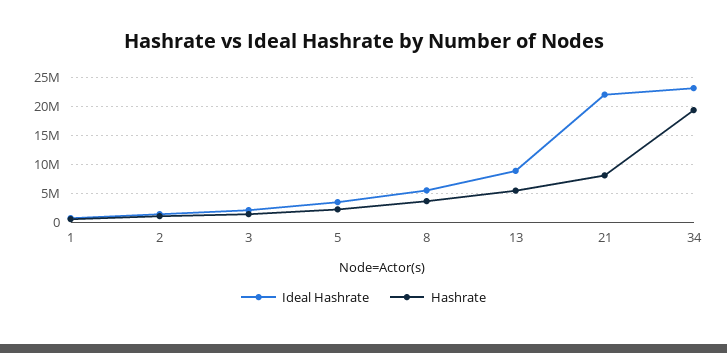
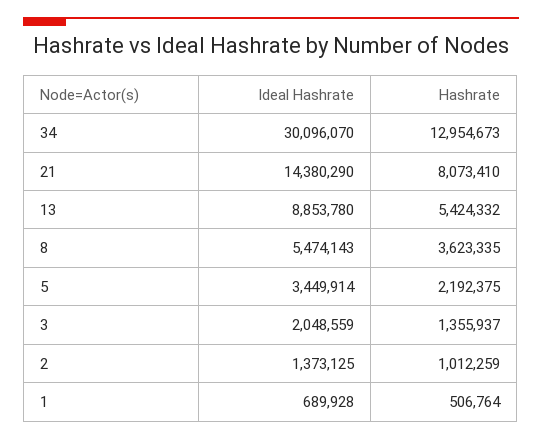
  {
    "Ideal Hashrate": {
      "1": 689928,
      "2": 1373125,
      "3": 2048559,
      "5": 3449914,
      "8": 5474143,
      "13": 8853780,
-     "21": 22500000,
+     "21": 14380290,
-     "34": 22500000
+     "34": 30096070
    },
    "Hashrate": {
      "1": 506764,
      "2": 1012259,
      "3": 1355937,
      "5": 2192375,
      "8": 3623335,
      "13": 5424332,
      "21": 8073410,
-     "34": 20000000
+     "34": 12954673
    }
  }

